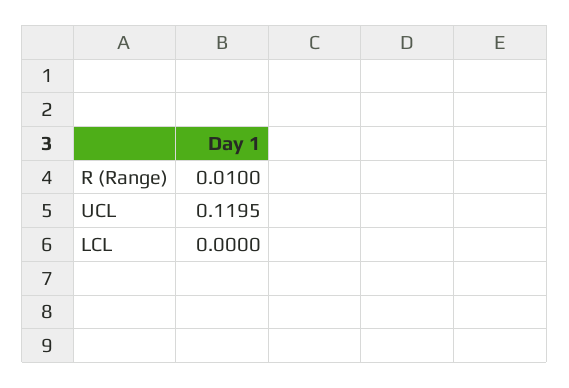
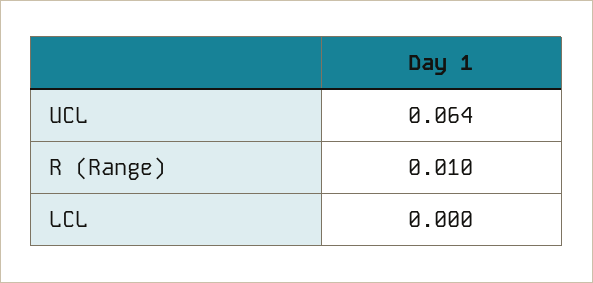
  {
    "R (Range)": 0.01,
-   "UCL": 0.1195,
+   "UCL": 0.064,
    "LCL": 0
  }

